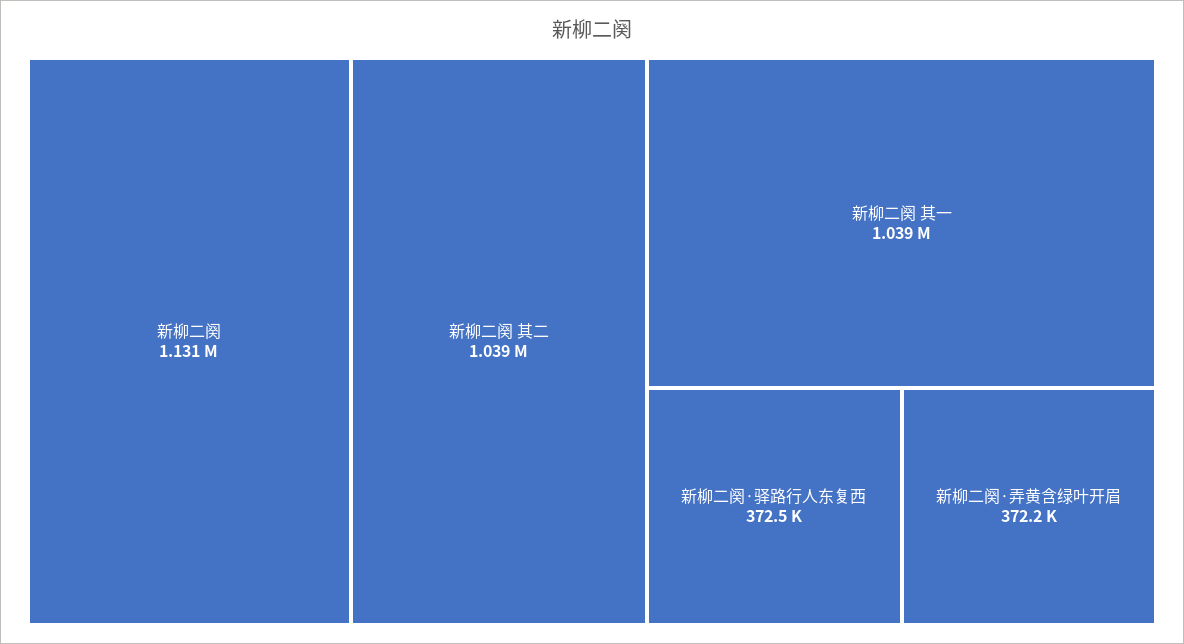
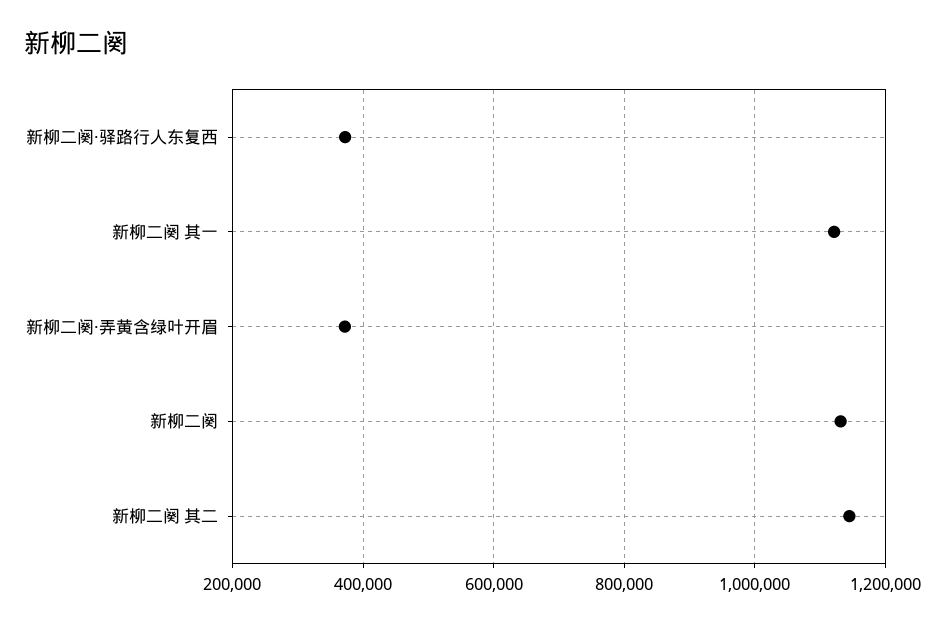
  {
    "新柳二阕": 1131000,
-   "新柳二阕 其二": 1039000,
+   "新柳二阕 其二": 1140000,
-   "新柳二阕 其一": 1039000,
+   "新柳二阕 其一": 1120000,
    "新柳二阕·驿路行人东复西": 372500,
    "新柳二阕·弄黄含绿叶开眉": 372200
  }

